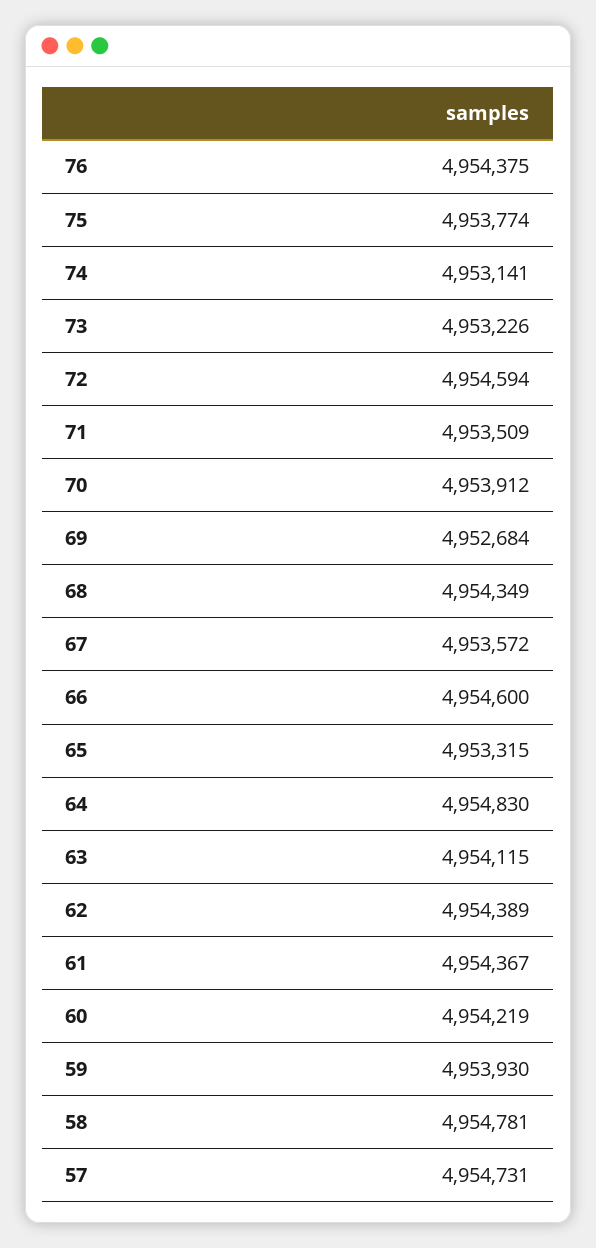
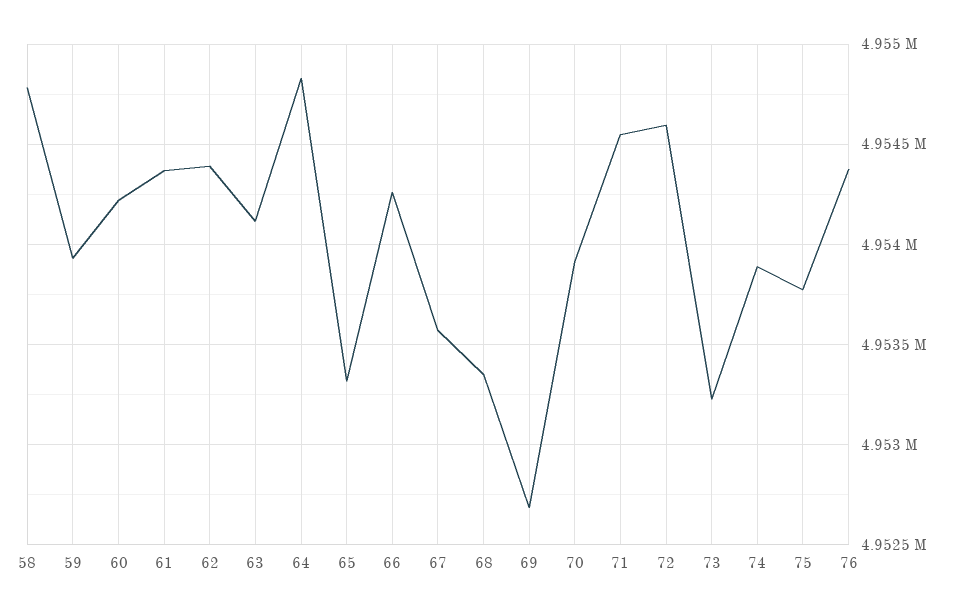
  {
    "76": 4954375,
    "75": 4953774,
-   "74": 4953141,
+   "74": 4953900,
    "73": 4953226,
    "72": 4954594,
-   "71": 4953509,
+   "71": 4954550,
    "70": 4953912,
    "69": 4952684,
-   "68": 4954349,
+   "68": 4953350,
    "67": 4953572,
-   "66": 4954600,
+   "66": 4954250,
    "65": 4953315,
    "64": 4954830,
    "63": 4954115,
    "62": 4954389,
    "61": 4954367,
    "60": 4954219,
    "59": 4953930,
-   "58": 4954781,
+   "58": 4954781
-   "57": 4954731
  }

